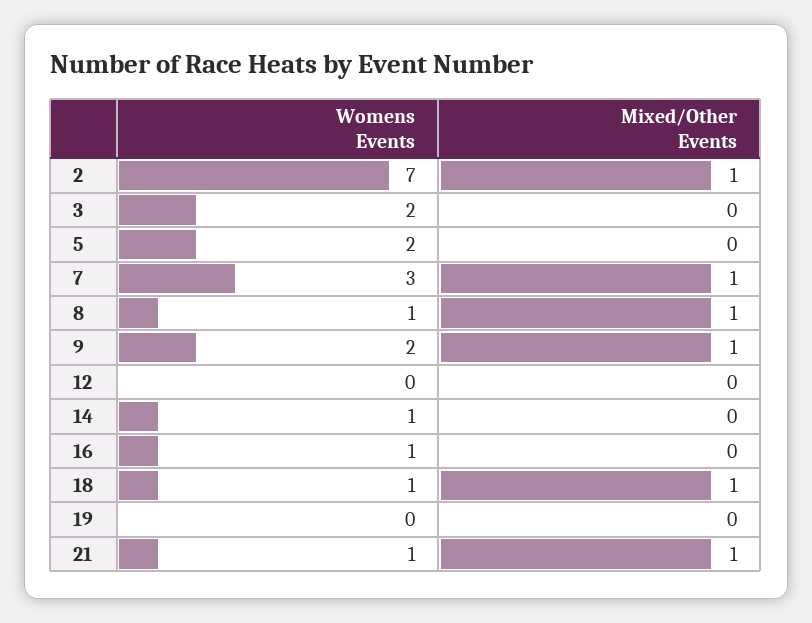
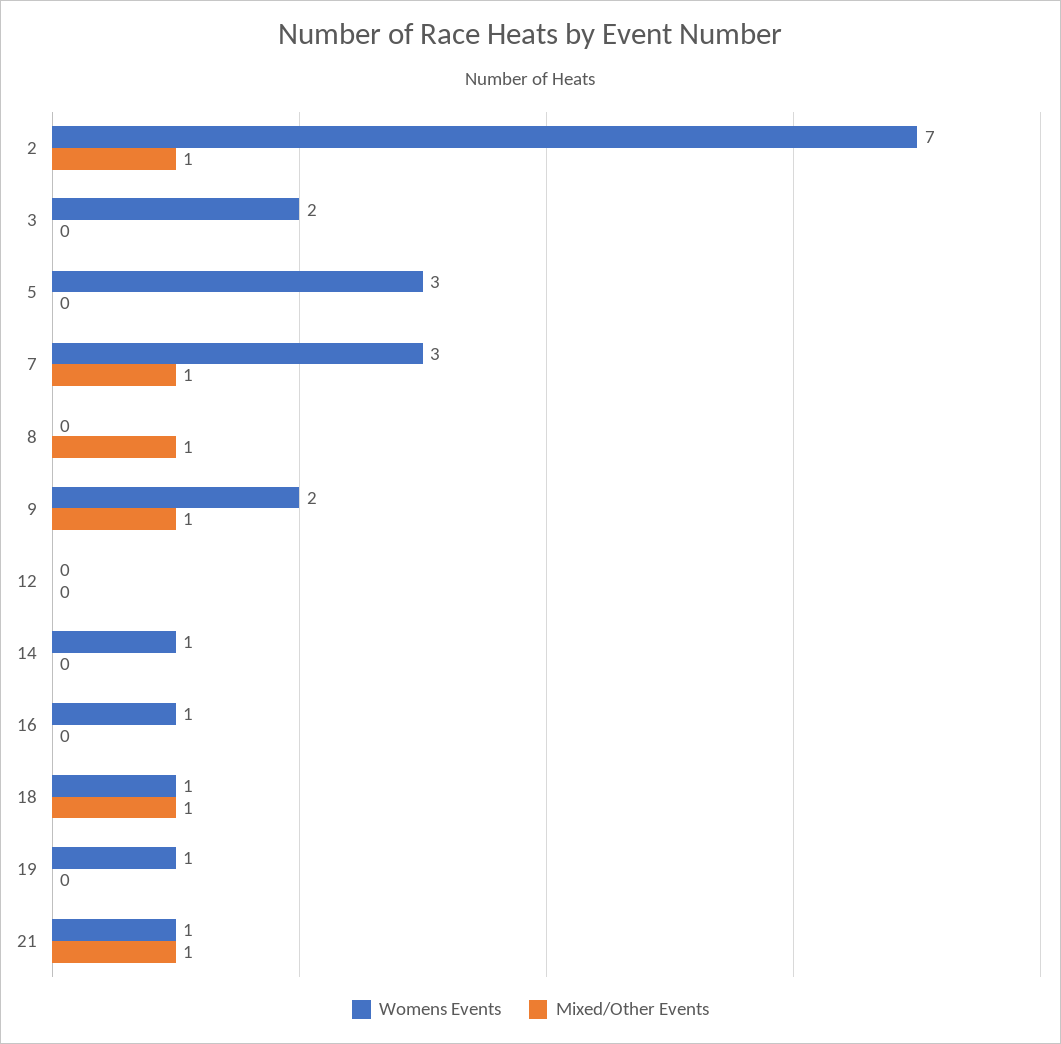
  {
    "Womens Events": {
      "2": 7,
      "3": 2,
-     "5": 2,
+     "5": 3,
      "7": 3,
-     "8": 1,
+     "8": 0,
      "9": 2,
      "12": 0,
      "14": 1,
      "16": 1,
      "18": 1,
-     "19": 0,
+     "19": 1,
      "21": 1
    },
    "Mixed/Other Events": {
      "2": 1,
      "3": 0,
      "5": 0,
      "7": 1,
      "8": 1,
      "9": 1,
      "12": 0,
      "14": 0,
      "16": 0,
      "18": 1,
      "19": 0,
      "21": 1
    }
  }

